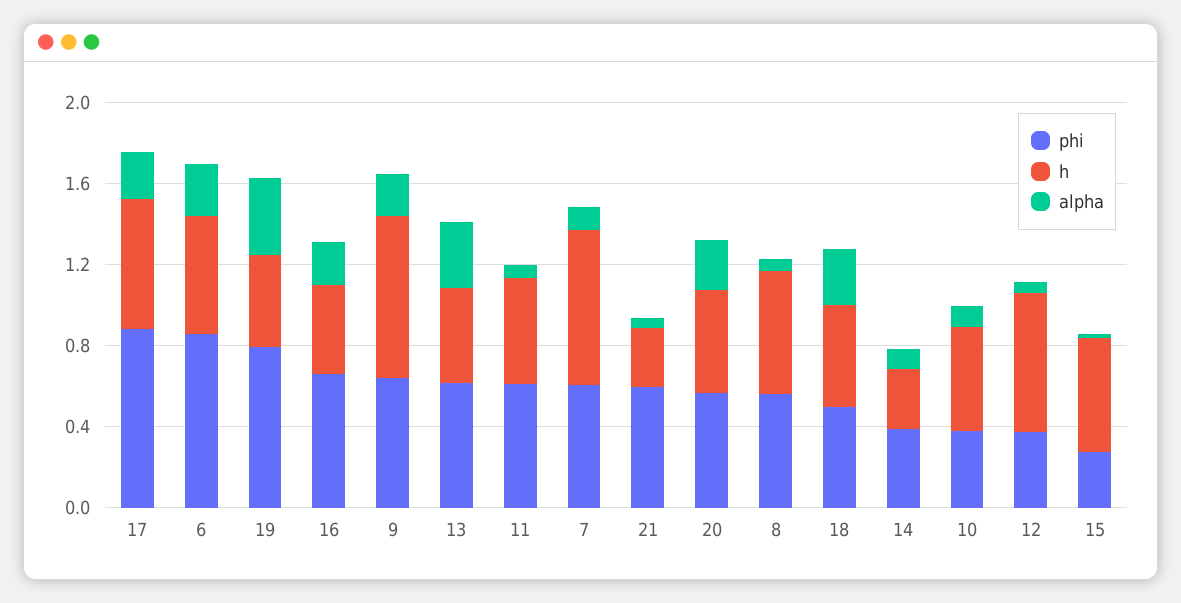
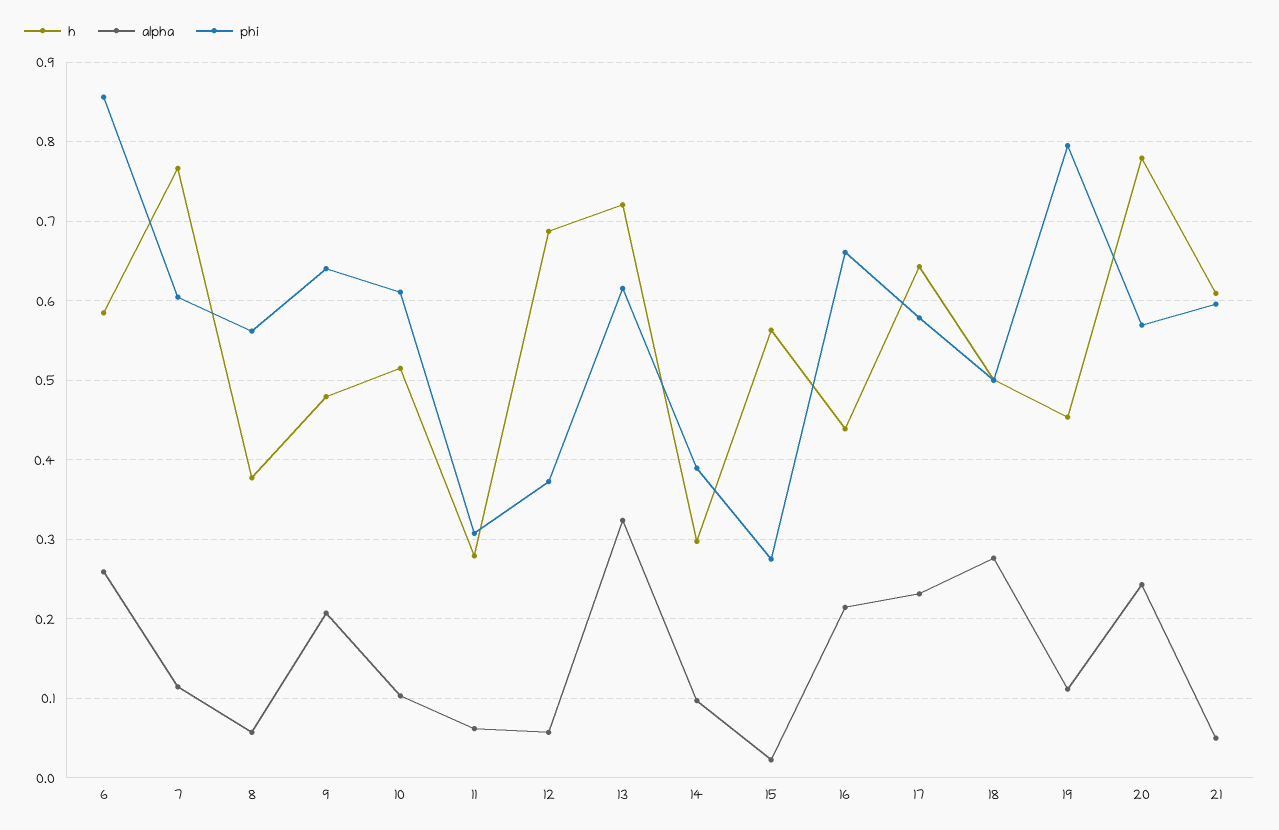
  {
    "phi": {
-     "17": 0.9,
+     "17": 0.58,
      "6": 0.86,
      "19": 0.79,
      "16": 0.66,
      "9": 0.64,
      "13": 0.62,
-     "11": 0.6,
+     "11": 0.31,
      "7": 0.6,
      "21": 0.6,
      "20": 0.57,
      "8": 0.56,
      "18": 0.5,
      "14": 0.39,
-     "10": 0.4,
+     "10": 0.61,
      "12": 0.37,
      "15": 0.28
    },
    "h": {
      "17": 0.64,
      "6": 0.58,
      "19": 0.45,
      "16": 0.44,
-     "9": 0.8,
+     "9": 0.48,
-     "13": 0.5,
+     "13": 0.72,
-     "11": 0.5,
+     "11": 0.28,
      "7": 0.77,
-     "21": 0.3,
+     "21": 0.61,
-     "20": 0.5,
+     "20": 0.78,
-     "8": 0.6,
+     "8": 0.38,
      "18": 0.5,
      "14": 0.3,
      "10": 0.51,
      "12": 0.69,
      "15": 0.56
    },
    "alpha": {
      "17": 0.23,
      "6": 0.26,
-     "19": 0.4,
+     "19": 0.11,
      "16": 0.21,
      "9": 0.21,
      "13": 0.32,
      "11": 0.06,
      "7": 0.11,
      "21": 0.05,
      "20": 0.24,
      "8": 0.06,
      "18": 0.28,
      "14": 0.1,
      "10": 0.1,
      "12": 0.06,
      "15": 0.02
    }
  }

